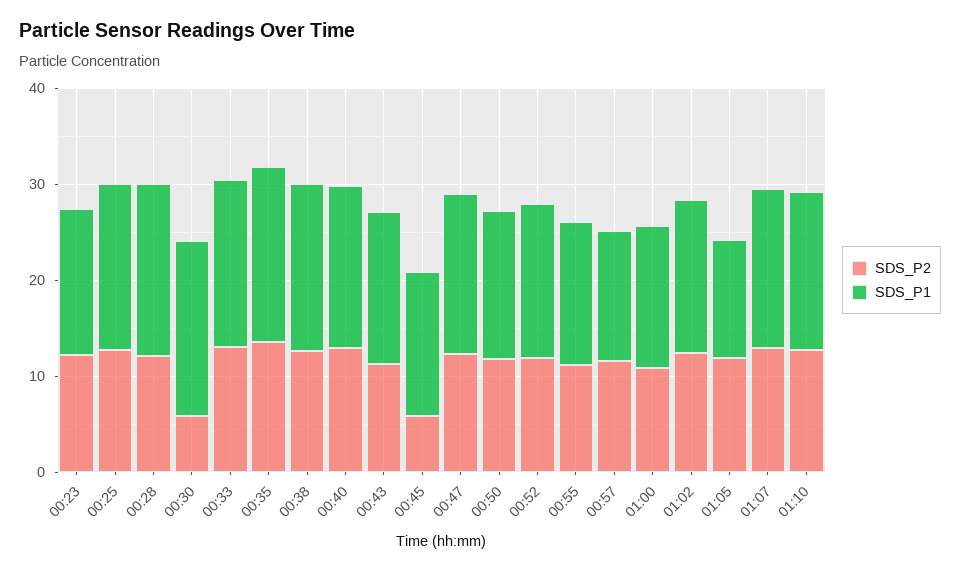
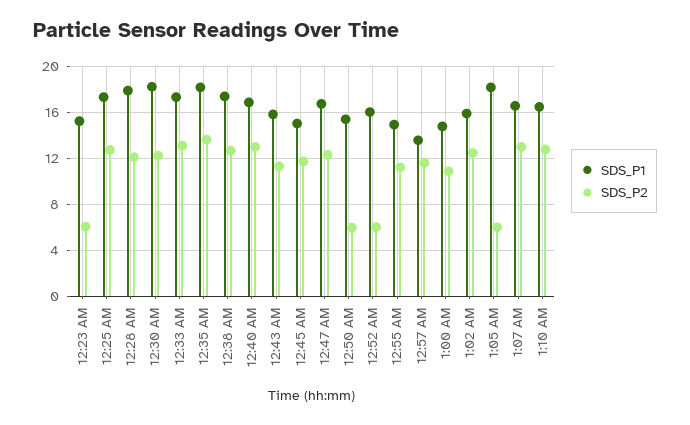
  {
    "SDS_P2": {
-     "00:23": 12,
+     "00:23": 6,
      "00:25": 13,
      "00:28": 12,
-     "00:30": 6,
+     "00:30": 12,
      "00:33": 13,
      "00:35": 14,
      "00:38": 13,
      "00:40": 13,
      "00:43": 11,
-     "00:45": 6,
+     "00:45": 12,
      "00:47": 12,
-     "00:50": 12,
+     "00:50": 6,
-     "00:52": 12,
+     "00:52": 6,
      "00:55": 11,
      "00:57": 12,
      "01:00": 11,
      "01:02": 12,
-     "01:05": 12,
+     "01:05": 6,
      "01:07": 13,
      "01:10": 13
    },
    "SDS_P1": {
      "00:23": 15,
      "00:25": 17,
      "00:28": 18,
      "00:30": 18,
      "00:33": 17,
      "00:35": 18,
      "00:38": 17,
      "00:40": 17,
      "00:43": 16,
      "00:45": 15,
      "00:47": 17,
      "00:50": 15,
      "00:52": 16,
      "00:55": 15,
      "00:57": 14,
      "01:00": 15,
      "01:02": 16,
-     "01:05": 12,
+     "01:05": 18,
      "01:07": 17,
      "01:10": 16
    }
  }

